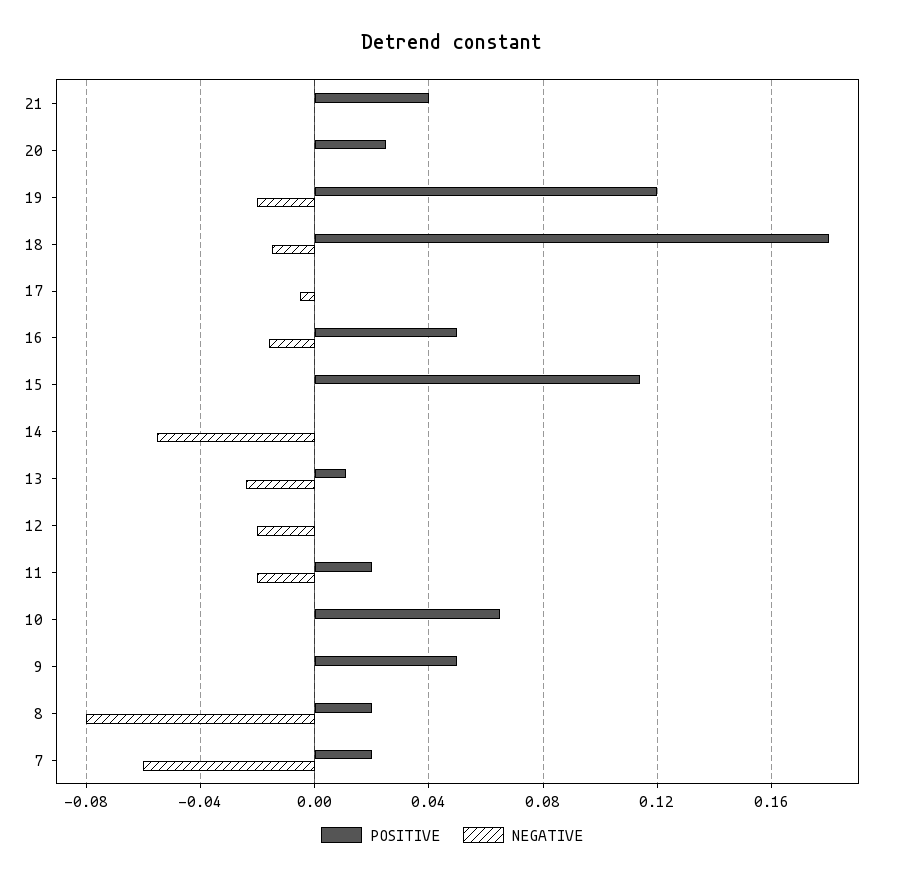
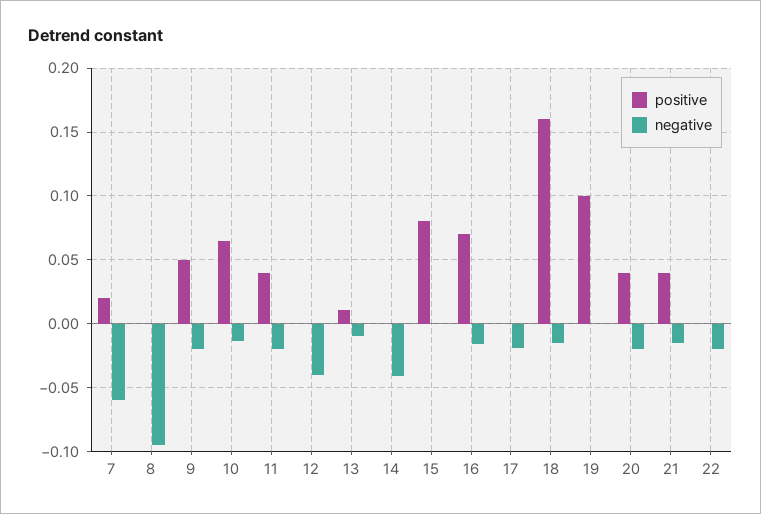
  {
    "POSITIVE": {
      "21": 0.04,
-     "20": 0.025,
+     "20": 0.04,
-     "19": 0.12,
+     "19": 0.1,
-     "18": 0.18,
+     "18": 0.16,
      "17": 0,
-     "16": 0.05,
+     "16": 0.07,
-     "15": 0.115,
+     "15": 0.08,
      "14": 0,
      "13": 0.01,
      "12": 0,
-     "11": 0.02,
+     "11": 0.04,
      "10": 0.065,
      "9": 0.05,
-     "8": 0.02,
+     "8": 0,
-     "7": 0.02
+     "7": 0.02,
+     "22": 0
    },
    "NEGATIVE": {
-     "21": 0,
+     "21": -0.015,
-     "20": 0,
+     "20": -0.02,
-     "19": -0.02,
+     "19": 0,
      "18": -0.015,
-     "17": -0.005,
+     "17": -0.02,
      "16": -0.015,
      "15": 0,
-     "14": -0.055,
+     "14": -0.04,
-     "13": -0.025,
+     "13": -0.01,
-     "12": -0.02,
+     "12": -0.04,
      "11": -0.02,
-     "10": 0,
+     "10": -0.015,
-     "9": 0,
+     "9": -0.02,
-     "8": -0.08,
+     "8": -0.095,
-     "7": -0.06
+     "7": -0.06,
+     "22": -0.02
    }
  }

